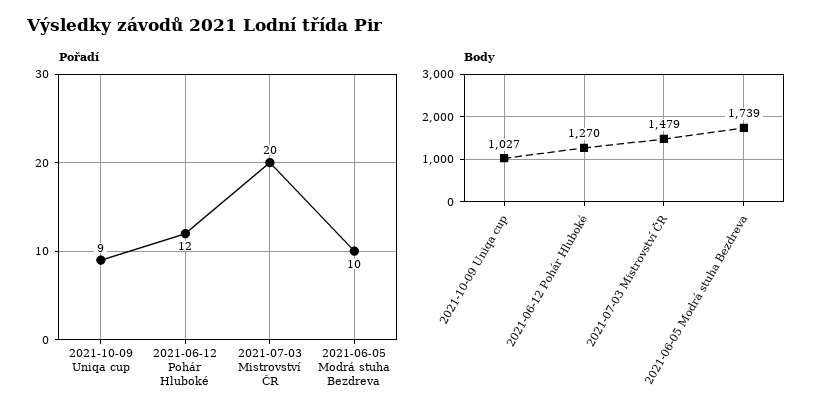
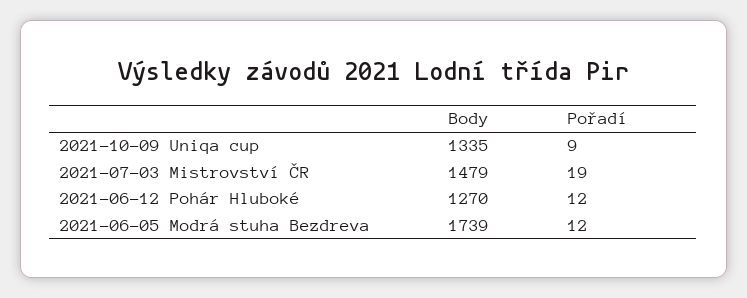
  {
    "Pořadí": {
      "2021-10-09 Uniqa cup": 9,
      "2021-06-12 Pohár Hluboké": 12,
-     "2021-07-03 Mistrovství ČR": 20,
+     "2021-07-03 Mistrovství ČR": 19,
-     "2021-06-05 Modrá stuha Bezdreva": 10
+     "2021-06-05 Modrá stuha Bezdreva": 12
    },
    "Body": {
-     "2021-10-09 Uniqa cup": 1027,
+     "2021-10-09 Uniqa cup": 1335,
      "2021-06-12 Pohár Hluboké": 1270,
      "2021-07-03 Mistrovství ČR": 1479,
      "2021-06-05 Modrá stuha Bezdreva": 1739
    }
  }

